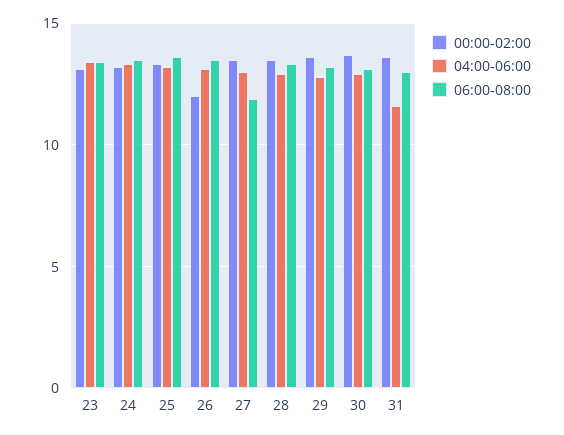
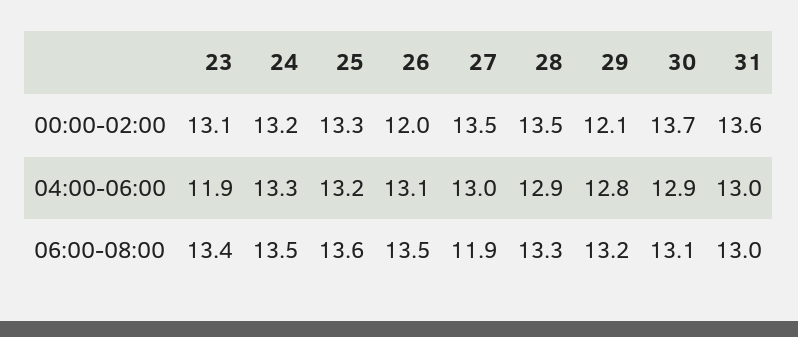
  {
    "00:00-02:00": {
      "23": 13.1,
      "24": 13.2,
      "25": 13.3,
      "26": 12,
      "27": 13.5,
      "28": 13.5,
-     "29": 13.5,
+     "29": 12.1,
      "30": 13.7,
      "31": 13.6
    },
    "04:00-06:00": {
-     "23": 13.5,
+     "23": 11.9,
      "24": 13.3,
      "25": 13.2,
      "26": 13.1,
      "27": 13,
      "28": 12.9,
      "29": 12.8,
      "30": 12.9,
-     "31": 11.5
+     "31": 13
    },
    "06:00-08:00": {
      "23": 13.4,
      "24": 13.5,
      "25": 13.6,
      "26": 13.5,
      "27": 11.9,
      "28": 13.3,
      "29": 13.2,
      "30": 13.1,
      "31": 13
    }
  }

